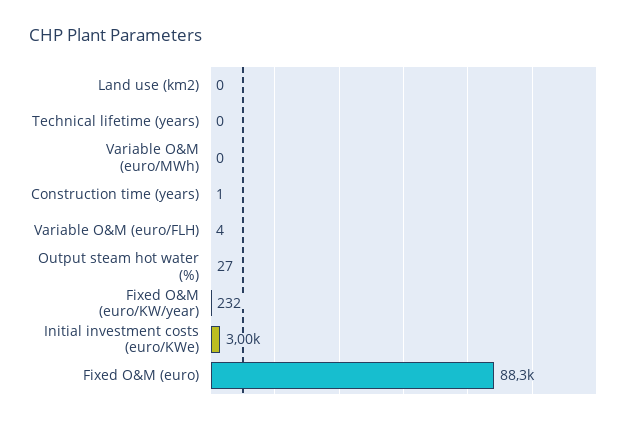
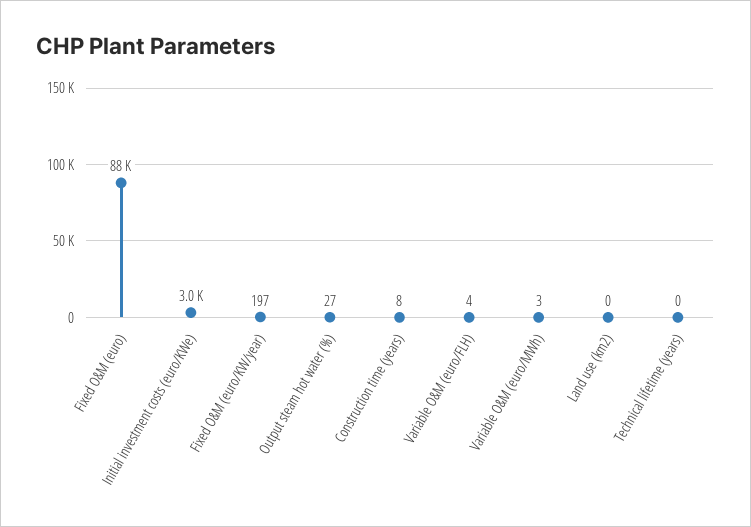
  {
    "Land use (km2)": 0,
    "Technical lifetime (years)": 0,
-   "Variable O&M (euro/MWh)": 0,
+   "Variable O&M (euro/MWh)": 3,
-   "Construction time (years)": 1,
+   "Construction time (years)": 8,
    "Variable O&M (euro/FLH)": 4,
    "Output steam hot water (%)": 27,
-   "Fixed O&M (euro/KW/year)": 232,
+   "Fixed O&M (euro/KW/year)": 197,
    "Initial investment costs (euro/KWe)": 3000,
    "Fixed O&M (euro)": 88300
  }

